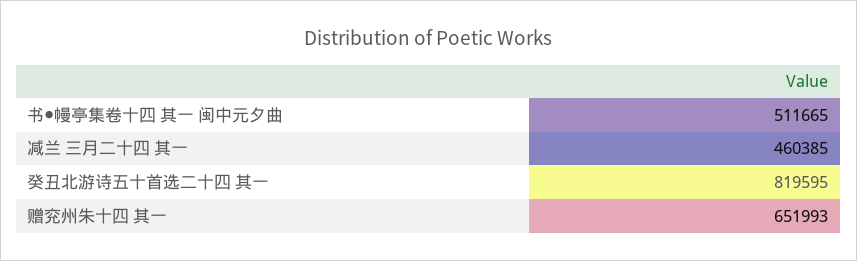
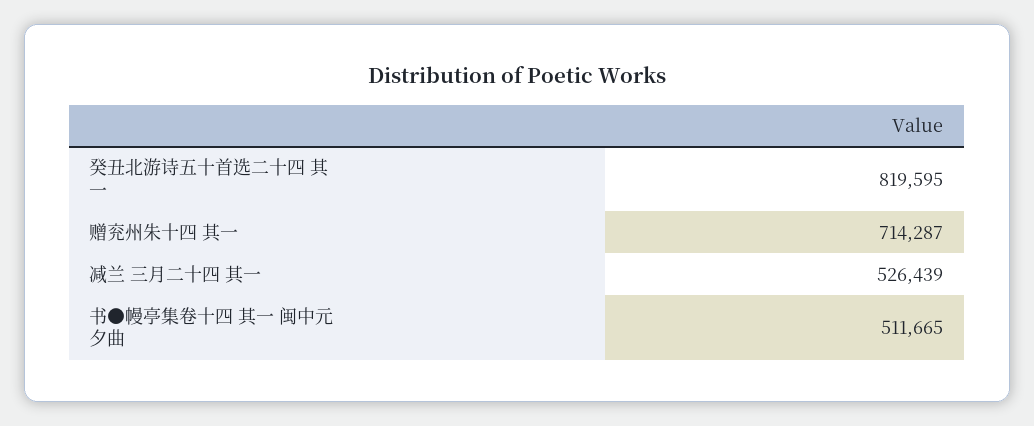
  {
    "书●幔亭集卷十四 其一 闽中元夕曲": 511665,
-   "减兰 三月二十四 其一": 460385,
+   "减兰 三月二十四 其一": 526439,
    "癸丑北游诗五十首选二十四 其一": 819595,
-   "赠兖州朱十四 其一": 651993
+   "赠兖州朱十四 其一": 714287
  }

